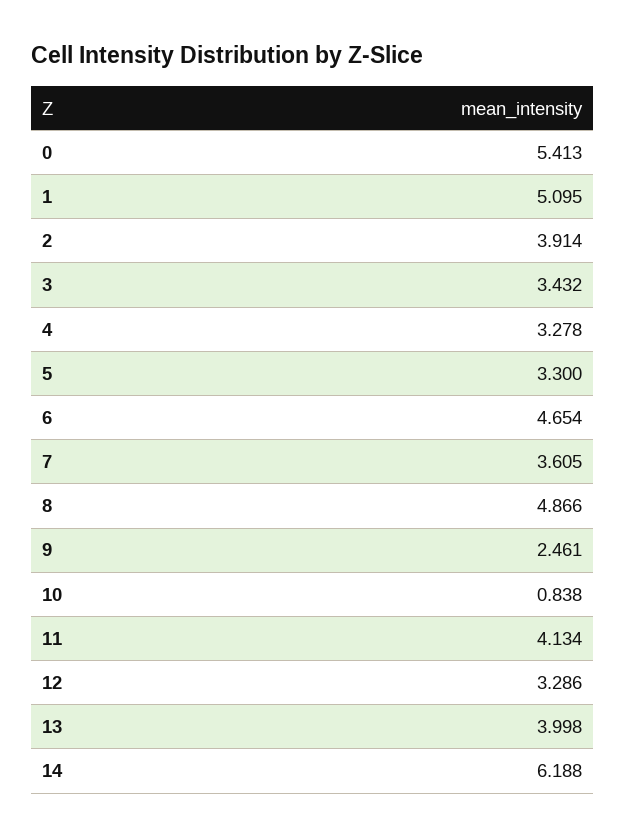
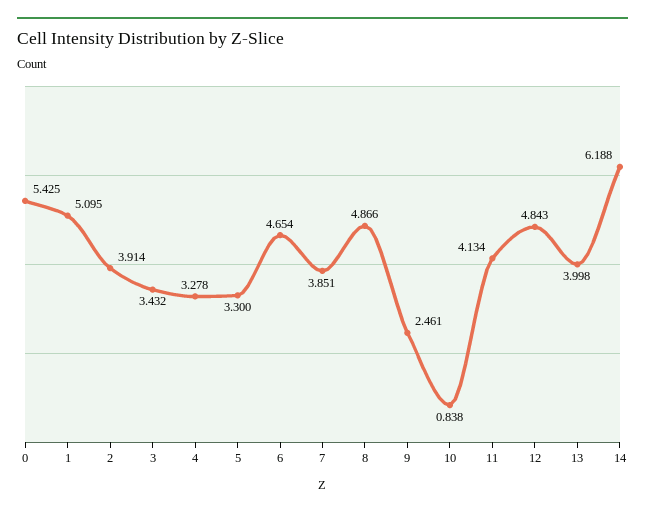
  {
-   "0": 5.413,
+   "0": 5.425,
    "1": 5.095,
    "2": 3.914,
    "3": 3.432,
    "4": 3.278,
    "5": 3.3,
    "6": 4.654,
-   "7": 3.605,
+   "7": 3.851,
    "8": 4.866,
    "9": 2.461,
    "10": 0.838,
    "11": 4.134,
-   "12": 3.286,
+   "12": 4.843,
    "13": 3.998,
    "14": 6.188
  }

